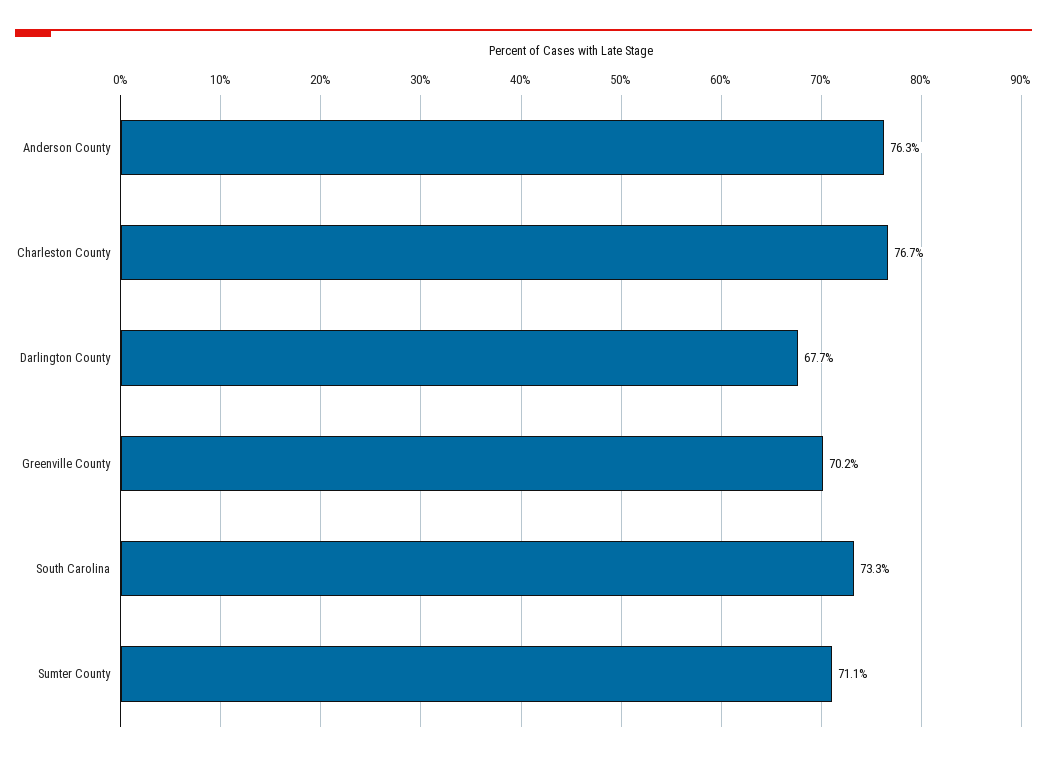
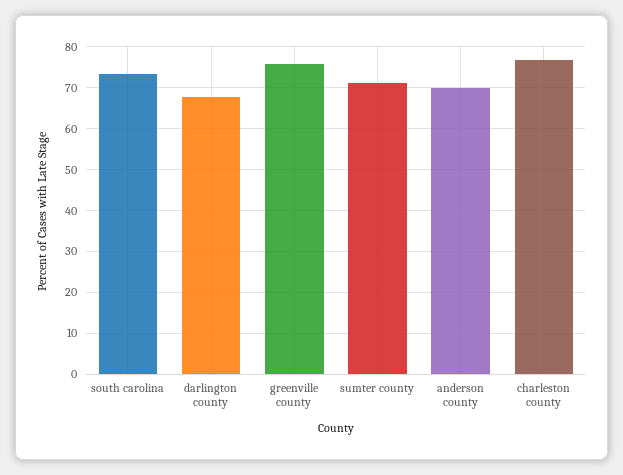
  {
-   "Anderson County": 76.3,
+   "Anderson County": 70,
    "Charleston County": 76.7,
    "Darlington County": 67.7,
-   "Greenville County": 70.2,
+   "Greenville County": 76,
    "South Carolina": 73.3,
    "Sumter County": 71.1
  }

